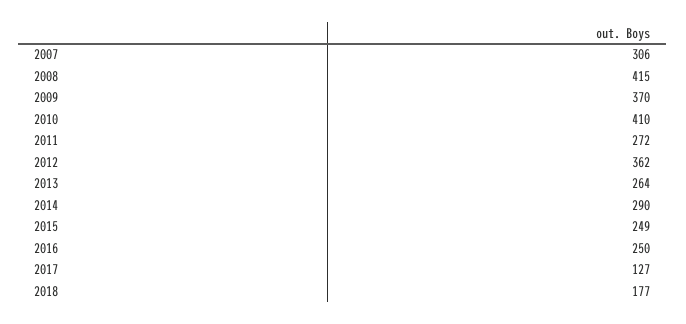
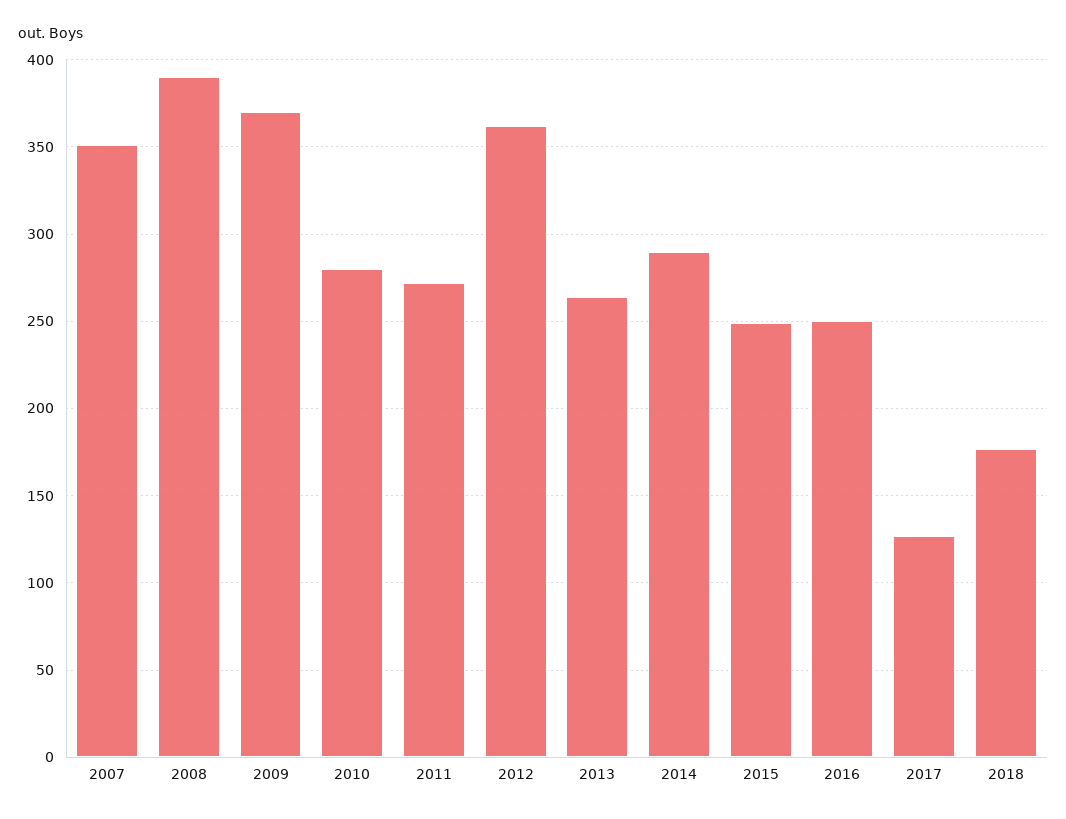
  {
-   "2007": 306,
+   "2007": 350,
-   "2008": 415,
+   "2008": 390,
    "2009": 370,
-   "2010": 410,
+   "2010": 280,
    "2011": 272,
    "2012": 362,
    "2013": 264,
    "2014": 290,
    "2015": 249,
    "2016": 250,
    "2017": 127,
    "2018": 177
  }

